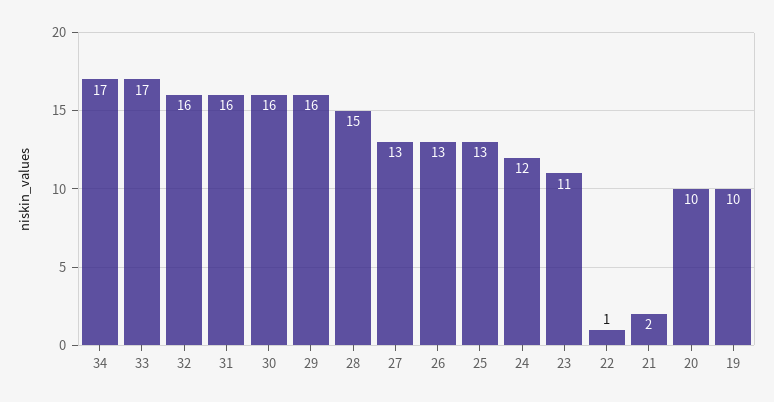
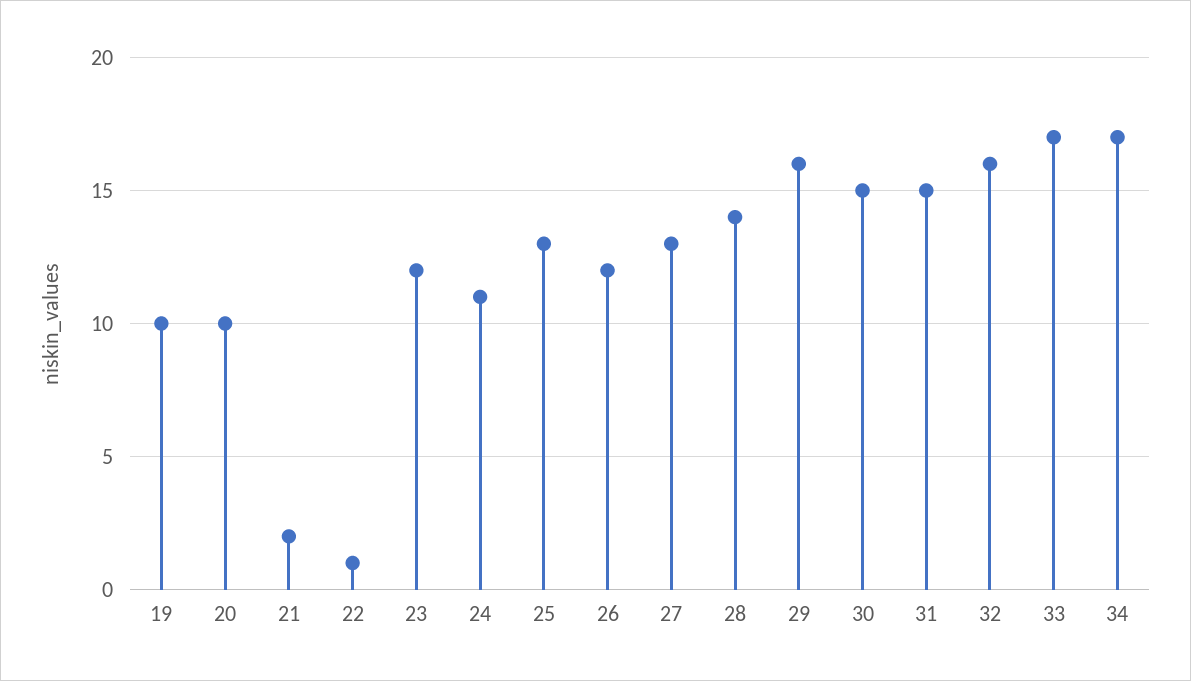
  {
    "34": 17,
    "33": 17,
    "32": 16,
-   "31": 16,
+   "31": 15,
-   "30": 16,
+   "30": 15,
    "29": 16,
-   "28": 15,
+   "28": 14,
    "27": 13,
-   "26": 13,
+   "26": 12,
    "25": 13,
-   "24": 12,
+   "24": 11,
-   "23": 11,
+   "23": 12,
    "22": 1,
    "21": 2,
    "20": 10,
    "19": 10
  }

